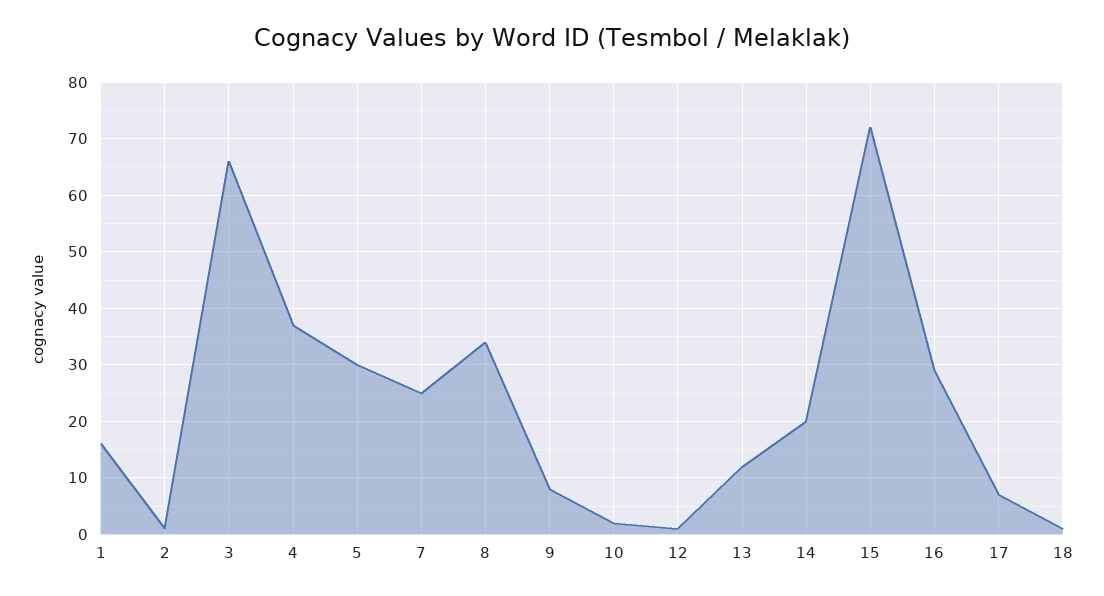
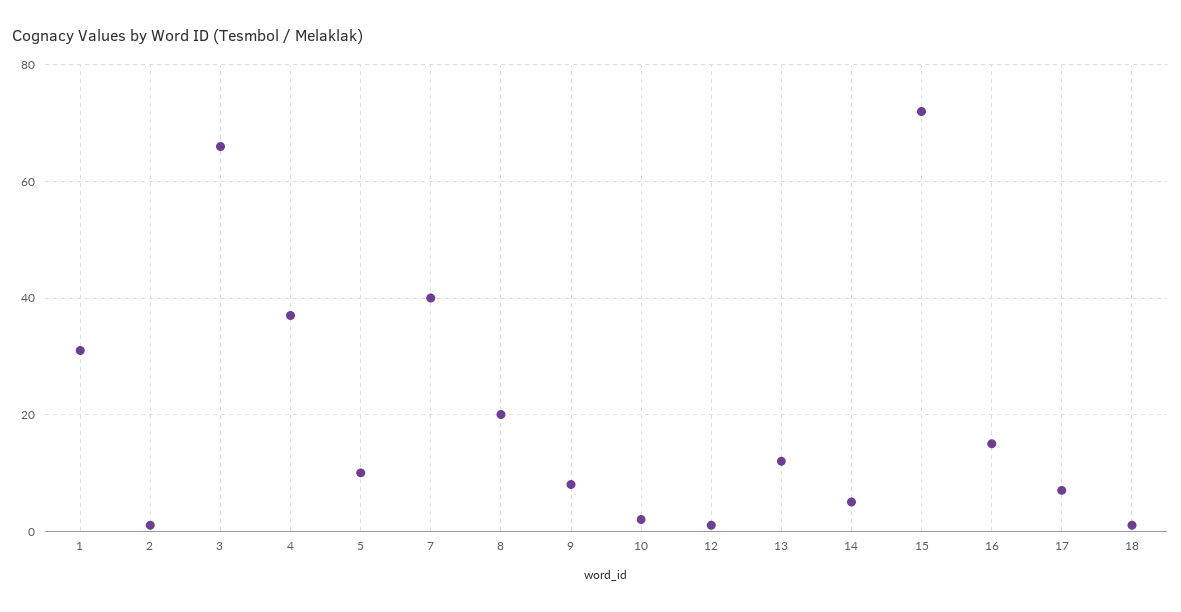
  {
-   "1": 15,
+   "1": 30,
    "2": 0,
    "3": 65,
    "4": 35,
-   "5": 30,
+   "5": 10,
-   "7": 25,
+   "7": 40,
-   "8": 35,
+   "8": 20,
    "9": 10,
    "10": 0,
    "12": 0,
    "13": 10,
-   "14": 20,
+   "14": 5,
    "15": 70,
-   "16": 30,
+   "16": 15,
    "17": 5,
    "18": 0
  }

